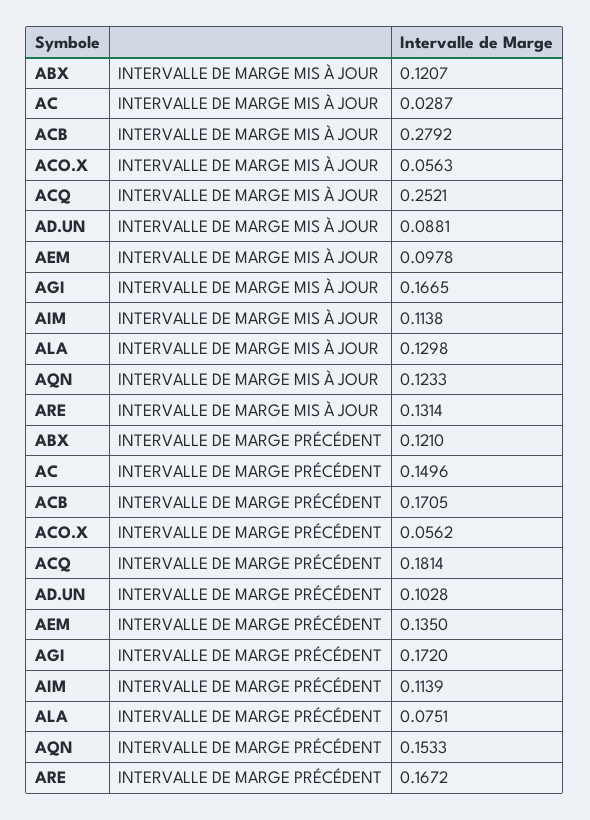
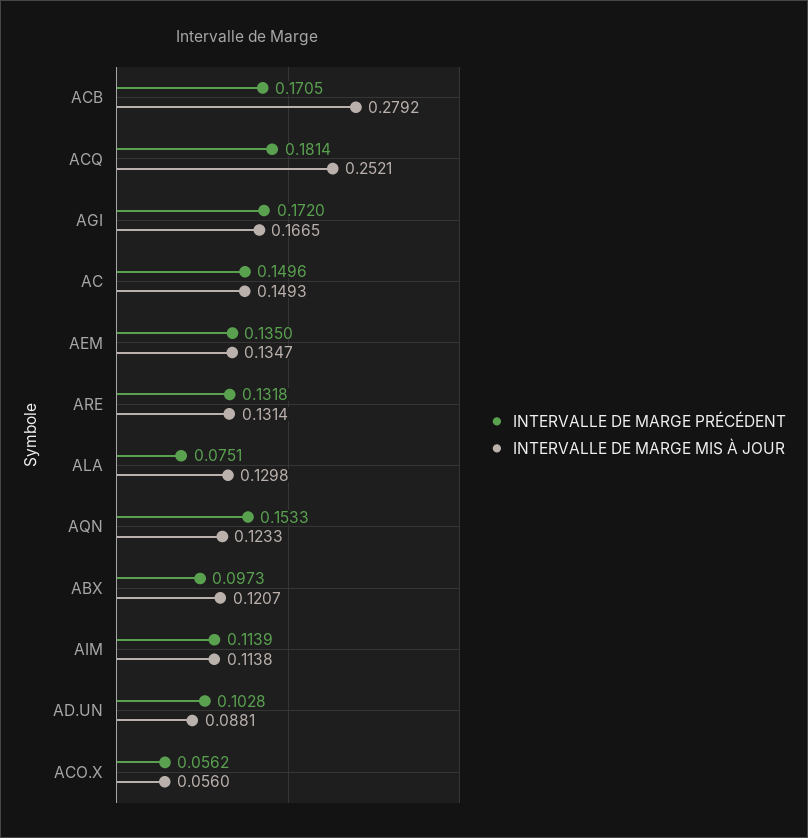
  {
    "INTERVALLE DE MARGE MIS À JOUR": {
      "ABX": 0.1207,
-     "AC": 0.0287,
+     "AC": 0.1493,
      "ACB": 0.2792,
-     "ACO.X": 0.0563,
+     "ACO.X": 0.056,
      "ACQ": 0.2521,
      "AD.UN": 0.0881,
-     "AEM": 0.0978,
+     "AEM": 0.1347,
      "AGI": 0.1665,
      "AIM": 0.1138,
      "ALA": 0.1298,
      "AQN": 0.1233,
      "ARE": 0.1314
    },
    "INTERVALLE DE MARGE PRÉCÉDENT": {
-     "ABX": 0.121,
+     "ABX": 0.0973,
      "AC": 0.1496,
      "ACB": 0.1705,
      "ACO.X": 0.0562,
      "ACQ": 0.1814,
      "AD.UN": 0.1028,
      "AEM": 0.135,
      "AGI": 0.172,
      "AIM": 0.1139,
      "ALA": 0.0751,
      "AQN": 0.1533,
-     "ARE": 0.1672
+     "ARE": 0.1318
    }
  }

